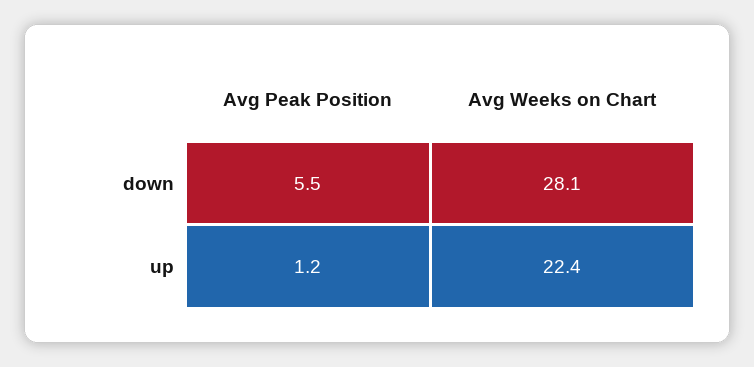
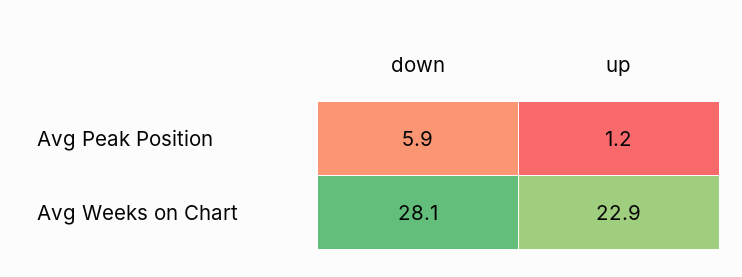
  {
    "Avg Peak Position": {
-     "down": 5.5,
+     "down": 5.9,
      "up": 1.2
    },
    "Avg Weeks on Chart": {
      "down": 28.1,
-     "up": 22.4
+     "up": 22.9
    }
  }

